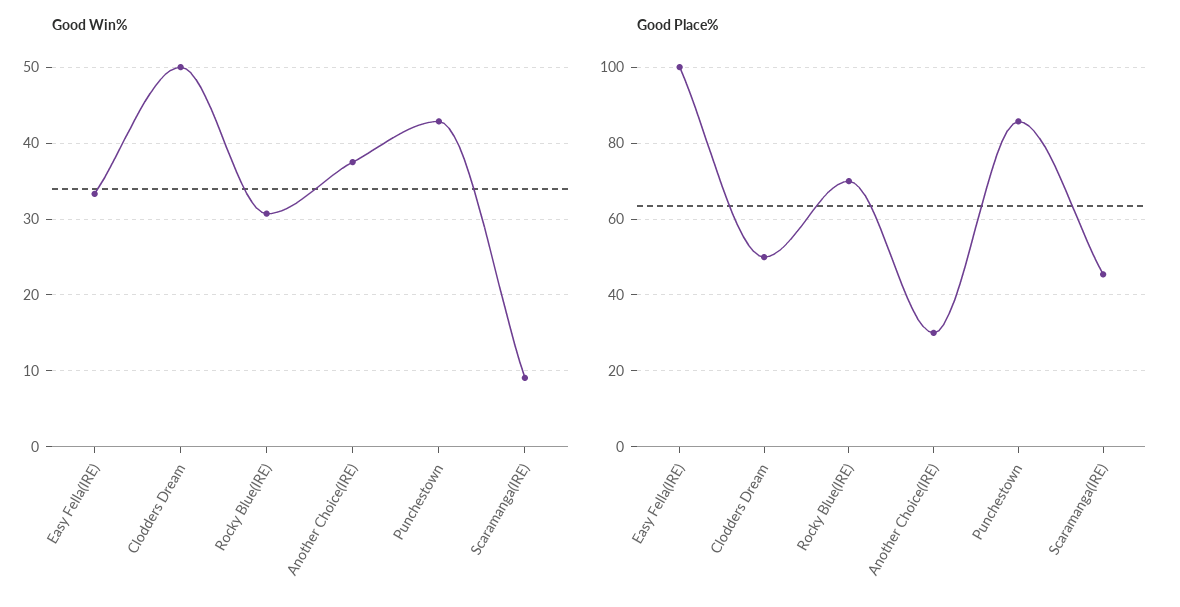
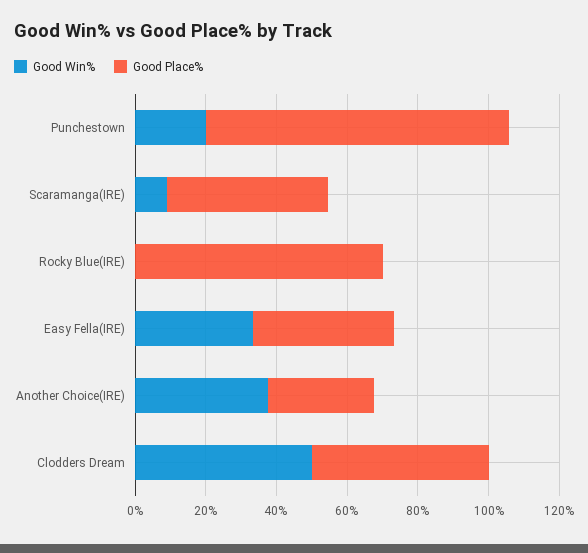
  {
    "Good Win%": {
      "Easy Fella(IRE)": 33,
      "Clodders Dream": 50,
-     "Rocky Blue(IRE)": 31,
+     "Rocky Blue(IRE)": 0,
      "Another Choice(IRE)": 38,
-     "Punchestown": 43,
+     "Punchestown": 20,
      "Scaramanga(IRE)": 9
    },
    "Good Place%": {
-     "Easy Fella(IRE)": 100,
+     "Easy Fella(IRE)": 40,
      "Clodders Dream": 50,
      "Rocky Blue(IRE)": 70,
      "Another Choice(IRE)": 30,
      "Punchestown": 86,
      "Scaramanga(IRE)": 46
    }
  }

